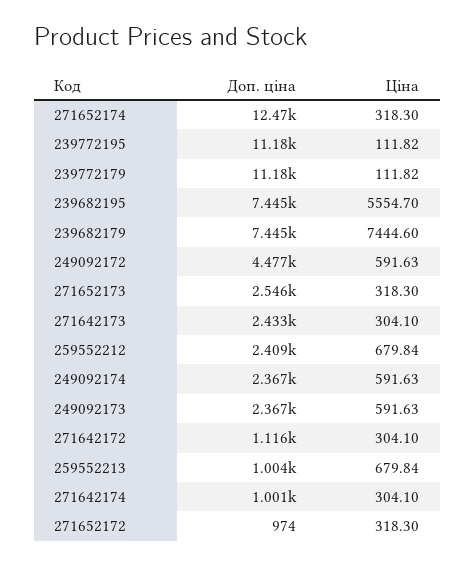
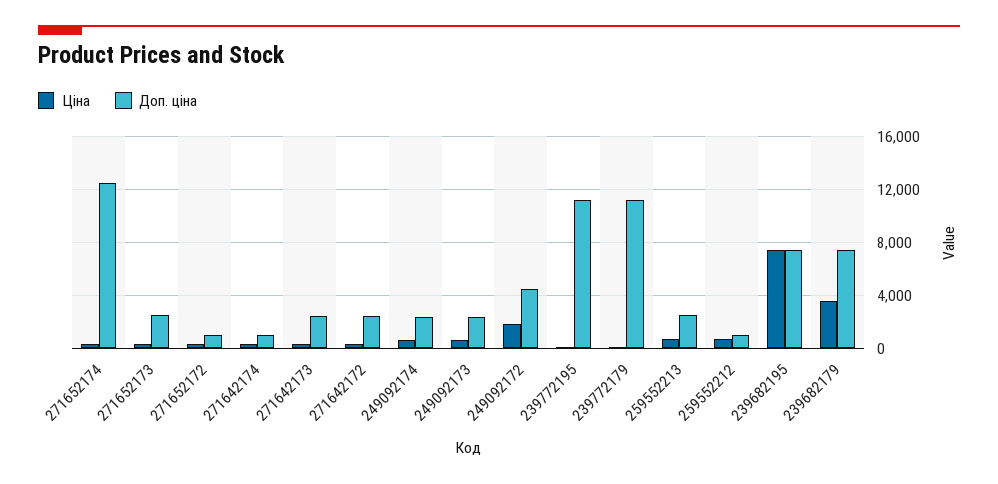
  {
    "Доп. ціна": {
      "271652174": 12470,
      "239772195": 11180,
      "239772179": 11180,
      "239682195": 7445,
      "239682179": 7445,
      "249092172": 4477,
      "271652173": 2546,
      "271642173": 2433,
-     "259552212": 2409,
+     "259552212": 1000,
      "249092174": 2367,
      "249092173": 2367,
-     "271642172": 1116,
+     "271642172": 2500,
-     "259552213": 1004,
+     "259552213": 2500,
      "271642174": 1001,
      "271652172": 974
    },
    "Ціна": {
      "271652174": 318.3,
      "239772195": 111.82,
      "239772179": 111.82,
-     "239682195": 5554.7,
+     "239682195": 7500,
-     "239682179": 7444.6,
+     "239682179": 3500,
-     "249092172": 591.63,
+     "249092172": 2000,
      "271652173": 318.3,
      "271642173": 304.1,
      "259552212": 679.84,
      "249092174": 591.63,
      "249092173": 591.63,
      "271642172": 304.1,
      "259552213": 679.84,
      "271642174": 304.1,
      "271652172": 318.3
    }
  }

